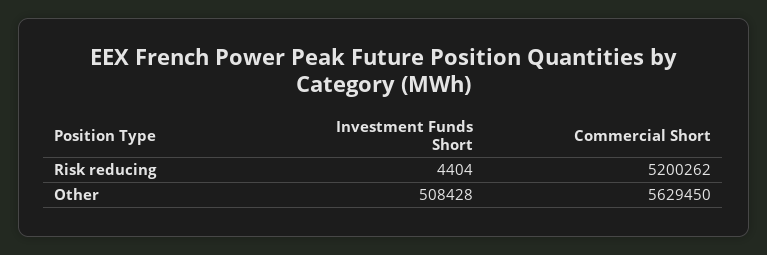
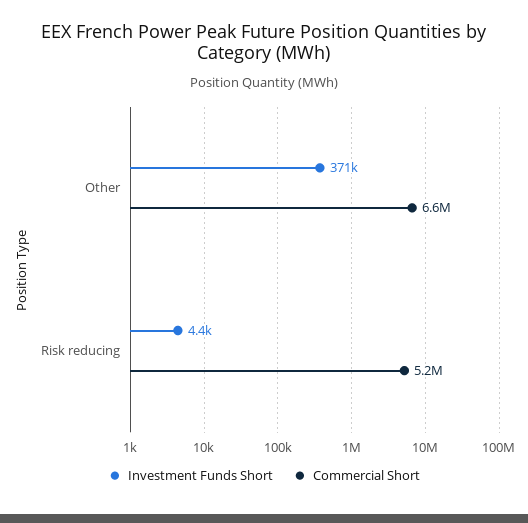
  {
    "Investment Funds Short": {
      "Risk reducing": 4404,
-     "Other": 508428
+     "Other": 371000
    },
    "Commercial Short": {
      "Risk reducing": 5200262,
-     "Other": 5629450
+     "Other": 6600000
    }
  }

